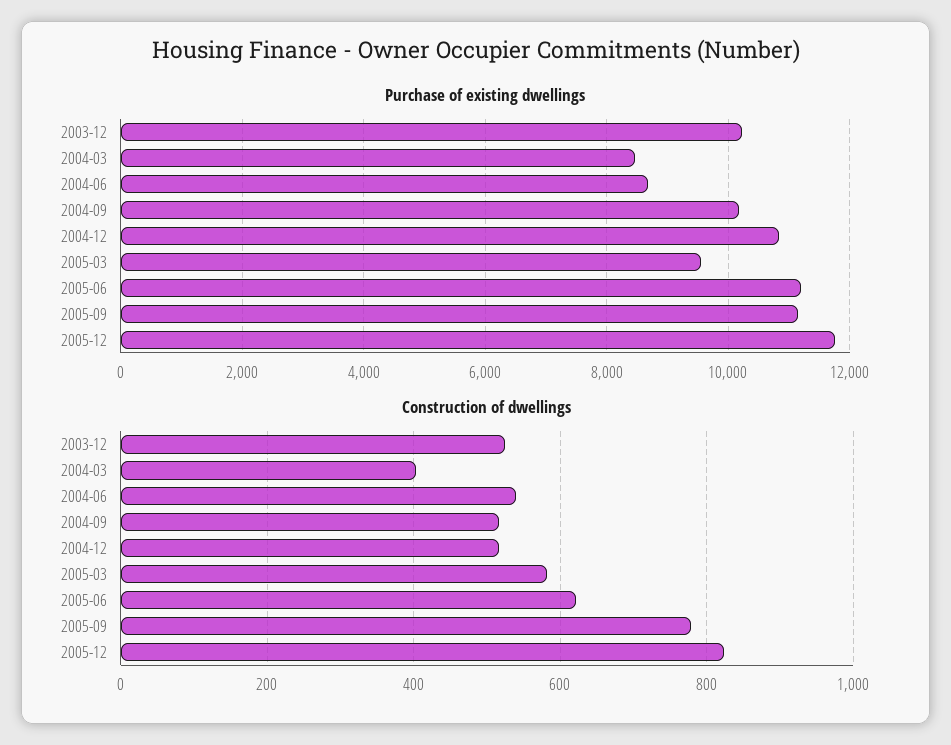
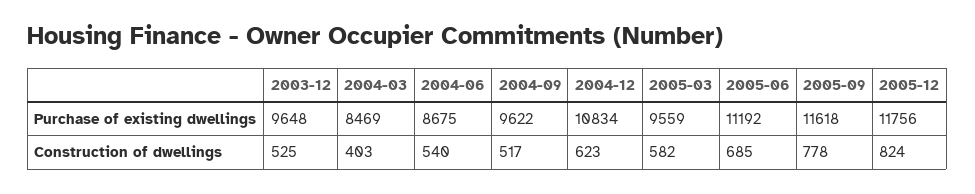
  {
    "Purchase of existing dwellings": {
-     "2003-12": 10200,
+     "2003-12": 9648,
      "2004-03": 8469,
      "2004-06": 8675,
-     "2004-09": 10200,
+     "2004-09": 9622,
      "2004-12": 10834,
      "2005-03": 9559,
      "2005-06": 11192,
-     "2005-09": 11200,
+     "2005-09": 11618,
      "2005-12": 11756
    },
    "Construction of dwellings": {
      "2003-12": 525,
      "2004-03": 403,
      "2004-06": 540,
      "2004-09": 517,
-     "2004-12": 520,
+     "2004-12": 623,
      "2005-03": 582,
-     "2005-06": 620,
+     "2005-06": 685,
      "2005-09": 778,
      "2005-12": 824
    }
  }

